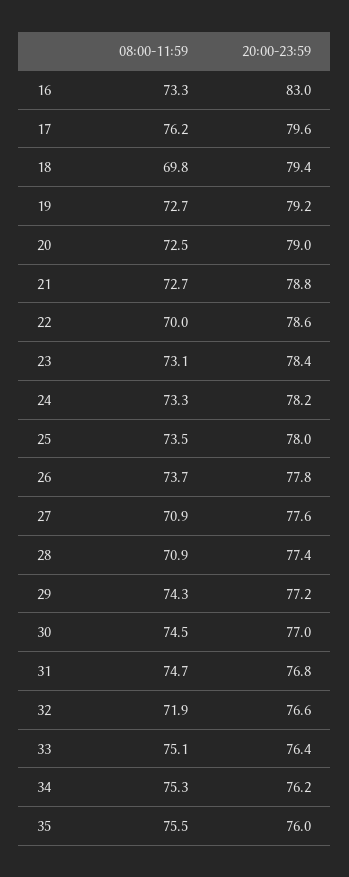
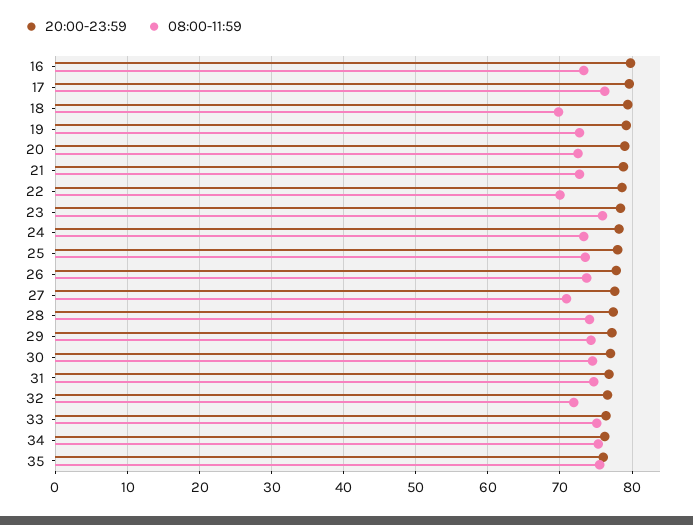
  {
    "08:00-11:59": {
      "16": 73.3,
      "17": 76.2,
      "18": 69.8,
      "19": 72.7,
      "20": 72.5,
      "21": 72.7,
      "22": 70,
-     "23": 73.1,
+     "23": 76,
      "24": 73.3,
      "25": 73.5,
      "26": 73.7,
      "27": 70.9,
-     "28": 70.9,
+     "28": 74,
      "29": 74.3,
      "30": 74.5,
      "31": 74.7,
      "32": 71.9,
      "33": 75.1,
      "34": 75.3,
      "35": 75.5
    },
    "20:00-23:59": {
-     "16": 83,
+     "16": 80,
      "17": 79.6,
      "18": 79.4,
      "19": 79.2,
      "20": 79,
      "21": 78.8,
      "22": 78.6,
      "23": 78.4,
      "24": 78.2,
      "25": 78,
      "26": 77.8,
      "27": 77.6,
      "28": 77.4,
      "29": 77.2,
      "30": 77,
      "31": 76.8,
      "32": 76.6,
      "33": 76.4,
      "34": 76.2,
      "35": 76
    }
  }

